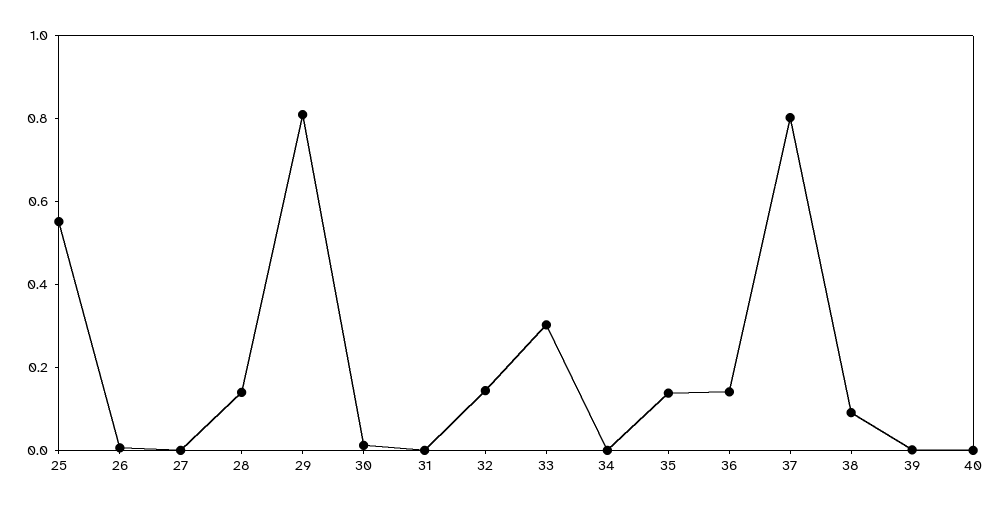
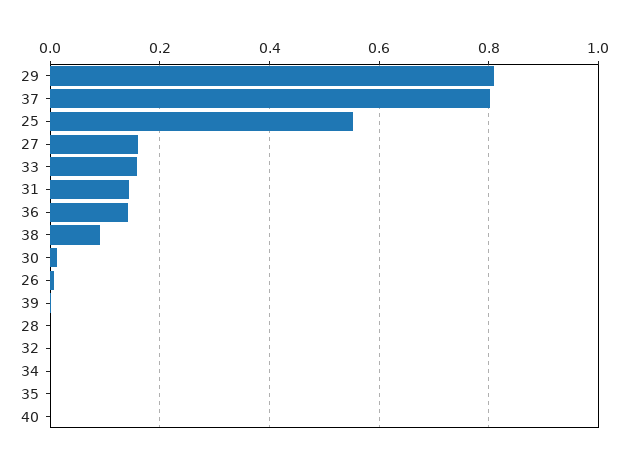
  {
    "25": 0.56,
    "26": 0,
-   "27": 0,
+   "27": 0.16,
-   "28": 0.15,
+   "28": 0,
    "29": 0.82,
    "30": 0.02,
-   "31": 0,
+   "31": 0.14,
-   "32": 0.15,
+   "32": 0,
-   "33": 0.3,
+   "33": 0.16,
    "34": 0,
-   "35": 0.15,
+   "35": 0,
    "36": 0.14,
    "37": 0.8,
    "38": 0.1,
    "39": 0,
    "40": 0
  }

